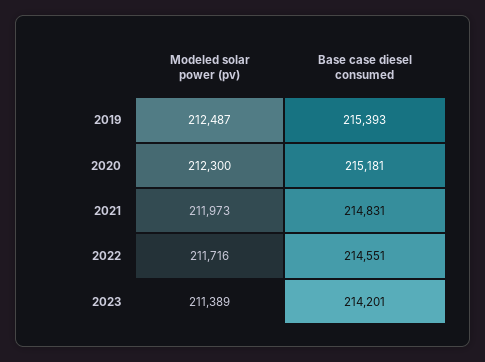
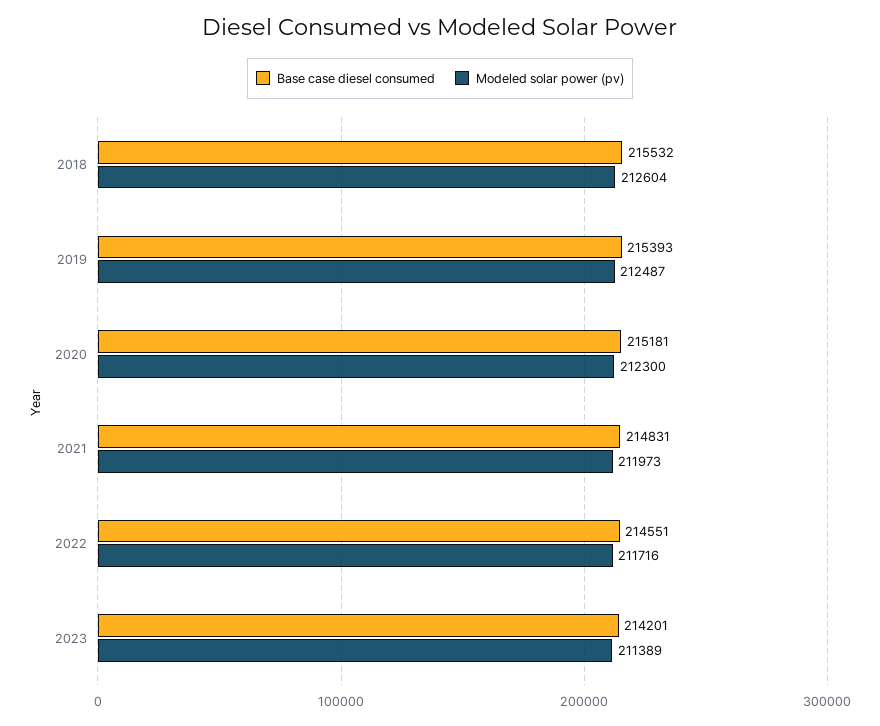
  {
    "Modeled solar power (pv)": {
      "2019": 212487,
      "2020": 212300,
      "2021": 211973,
      "2022": 211716,
-     "2023": 211389
+     "2023": 211389,
+     "2018": 212604
    },
    "Base case diesel consumed": {
      "2019": 215393,
      "2020": 215181,
      "2021": 214831,
      "2022": 214551,
-     "2023": 214201
+     "2023": 214201,
+     "2018": 215532
    }
  }

